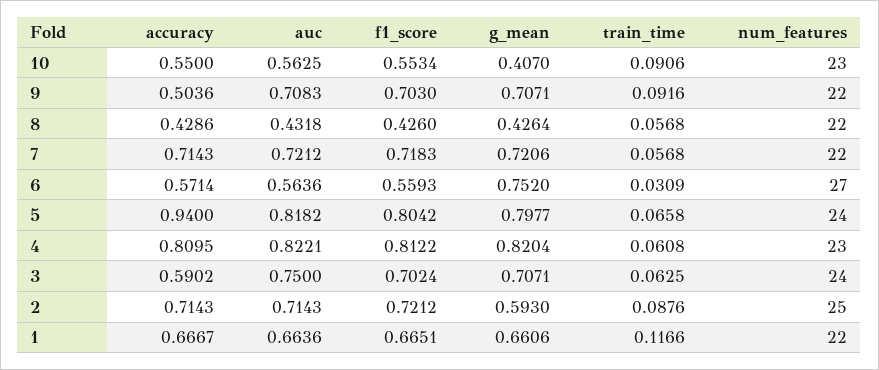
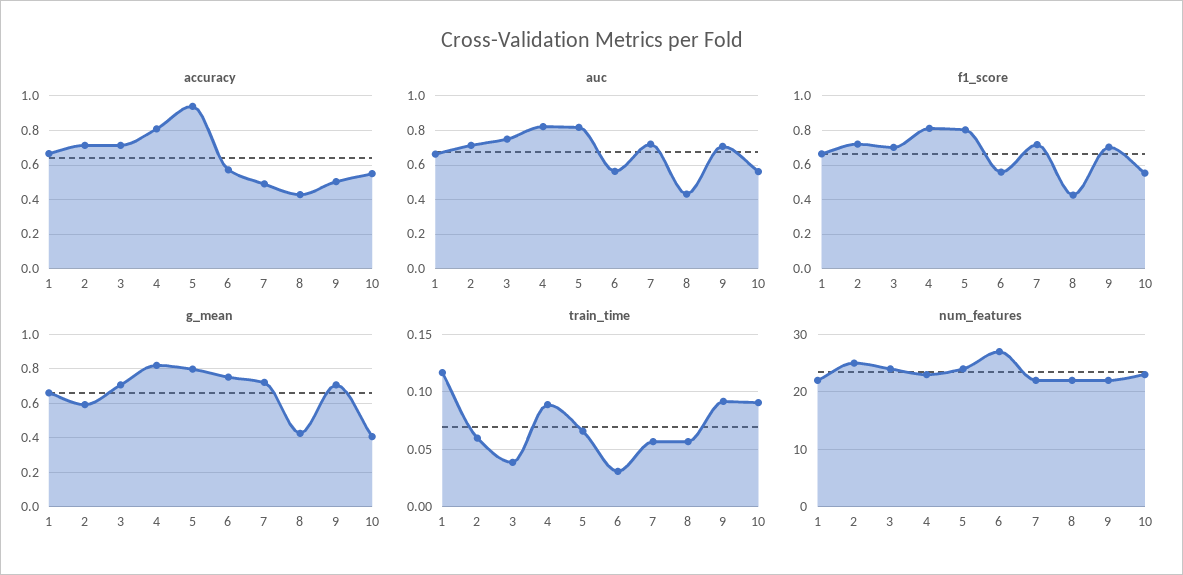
  {
    "accuracy": {
      "10": 0.55,
      "9": 0.5036,
      "8": 0.4286,
-     "7": 0.7143,
+     "7": 0.5,
      "6": 0.5714,
      "5": 0.94,
      "4": 0.8095,
-     "3": 0.5902,
+     "3": 0.7,
      "2": 0.7143,
      "1": 0.6667
    },
    "auc": {
      "10": 0.5625,
      "9": 0.7083,
      "8": 0.4318,
      "7": 0.7212,
      "6": 0.5636,
      "5": 0.8182,
      "4": 0.8221,
      "3": 0.75,
      "2": 0.7143,
      "1": 0.6636
    },
    "f1_score": {
      "10": 0.5534,
      "9": 0.703,
      "8": 0.426,
      "7": 0.7183,
      "6": 0.5593,
      "5": 0.8042,
      "4": 0.8122,
      "3": 0.7024,
      "2": 0.7212,
      "1": 0.6651
    },
    "g_mean": {
      "10": 0.407,
      "9": 0.7071,
      "8": 0.4264,
      "7": 0.7206,
      "6": 0.752,
      "5": 0.7977,
      "4": 0.8204,
      "3": 0.7071,
      "2": 0.593,
      "1": 0.6606
    },
    "train_time": {
      "10": 0.0906,
      "9": 0.0916,
      "8": 0.0568,
      "7": 0.0568,
      "6": 0.0309,
      "5": 0.0658,
-     "4": 0.0608,
+     "4": 0.09,
-     "3": 0.0625,
+     "3": 0.04,
-     "2": 0.0876,
+     "2": 0.06,
      "1": 0.1166
    },
    "num_features": {
      "10": 23,
      "9": 22,
      "8": 22,
      "7": 22,
      "6": 27,
      "5": 24,
      "4": 23,
      "3": 24,
      "2": 25,
      "1": 22
    }
  }

